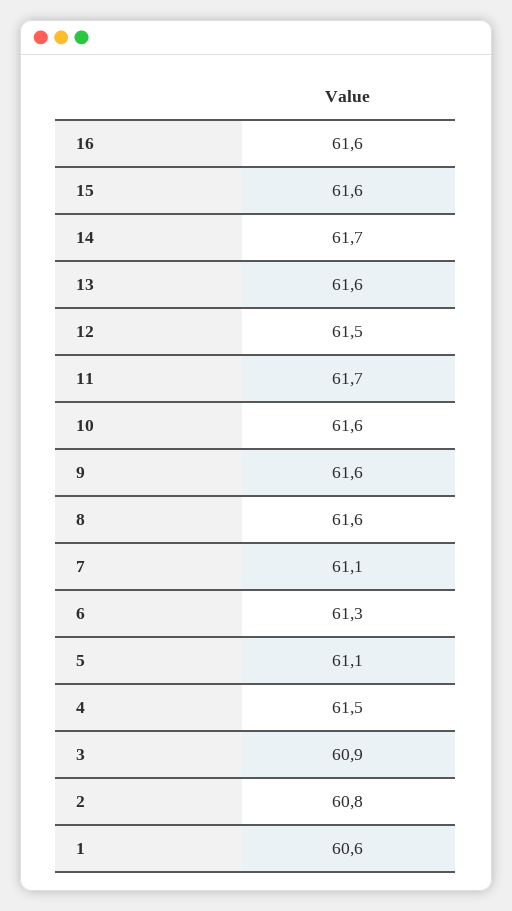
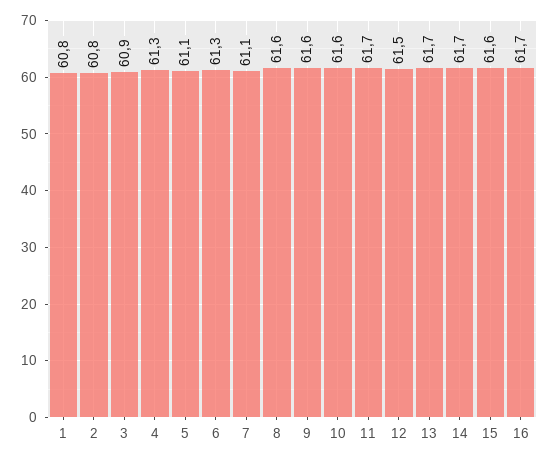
  {
-   "16": 61.6,
+   "16": 61.7,
    "15": 61.6,
    "14": 61.7,
-   "13": 61.6,
+   "13": 61.7,
    "12": 61.5,
    "11": 61.7,
    "10": 61.6,
    "9": 61.6,
    "8": 61.6,
    "7": 61.1,
    "6": 61.3,
    "5": 61.1,
-   "4": 61.5,
+   "4": 61.3,
    "3": 60.9,
    "2": 60.8,
-   "1": 60.6
+   "1": 60.8
  }

